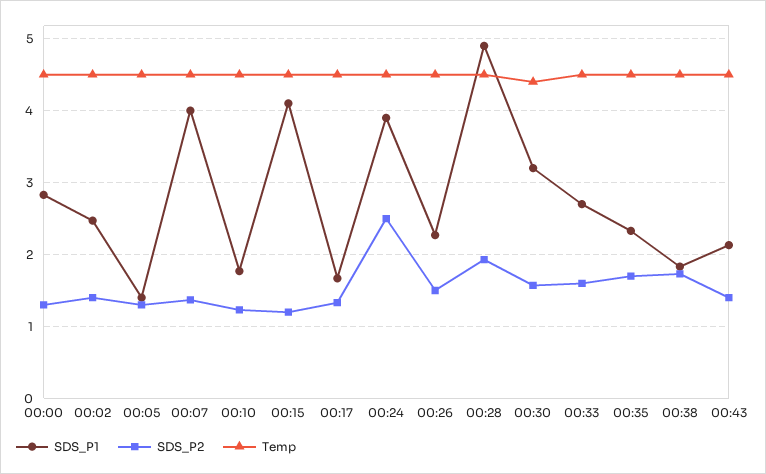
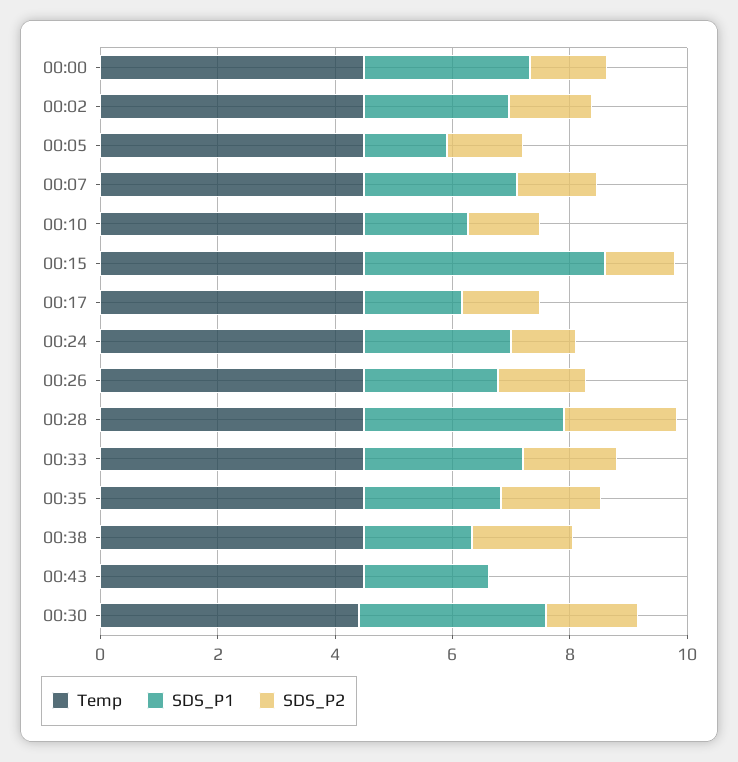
  {
    "SDS_P1": {
      "00:00": 2.8,
      "00:02": 2.5,
      "00:05": 1.4,
-     "00:07": 4,
+     "00:07": 2.5,
      "00:10": 1.8,
      "00:15": 4.1,
      "00:17": 1.7,
-     "00:24": 3.9,
+     "00:24": 2.5,
      "00:26": 2.3,
-     "00:28": 4.9,
+     "00:28": 3.5,
      "00:30": 3.2,
      "00:33": 2.7,
      "00:35": 2.3,
      "00:38": 1.8,
      "00:43": 2.1
    },
    "SDS_P2": {
      "00:00": 1.3,
      "00:02": 1.4,
      "00:05": 1.3,
      "00:07": 1.4,
      "00:10": 1.2,
      "00:15": 1.2,
      "00:17": 1.3,
-     "00:24": 2.5,
+     "00:24": 1,
      "00:26": 1.5,
      "00:28": 1.9,
      "00:30": 1.6,
      "00:33": 1.6,
      "00:35": 1.7,
      "00:38": 1.7,
-     "00:43": 1.4
+     "00:43": 0
    },
    "Temp": {
      "00:00": 4.5,
      "00:02": 4.5,
      "00:05": 4.5,
      "00:07": 4.5,
      "00:10": 4.5,
      "00:15": 4.5,
      "00:17": 4.5,
      "00:24": 4.5,
      "00:26": 4.5,
      "00:28": 4.5,
      "00:30": 4.4,
      "00:33": 4.5,
      "00:35": 4.5,
      "00:38": 4.5,
      "00:43": 4.5
    }
  }

